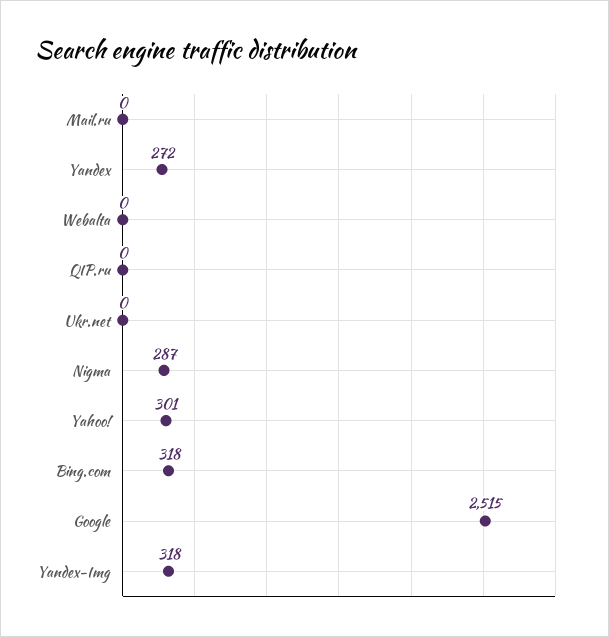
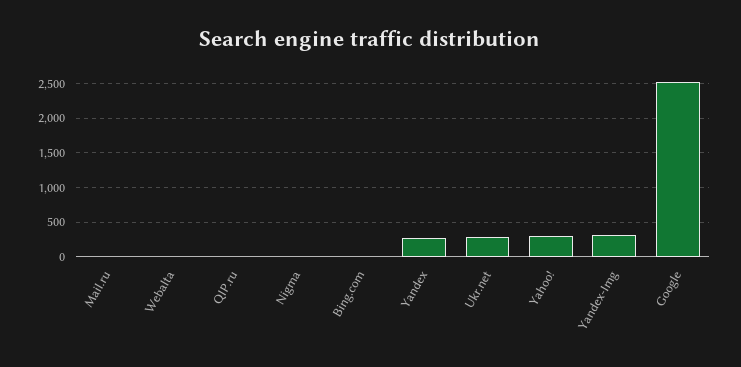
  {
    "Mail.ru": 0,
    "Yandex": 272,
    "Webalta": 0,
    "QIP.ru": 0,
-   "Ukr.net": 0,
+   "Ukr.net": 300,
-   "Nigma": 287,
+   "Nigma": 0,
    "Yahoo!": 301,
-   "Bing.com": 318,
+   "Bing.com": 0,
    "Google": 2515,
    "Yandex-Img": 318
  }

